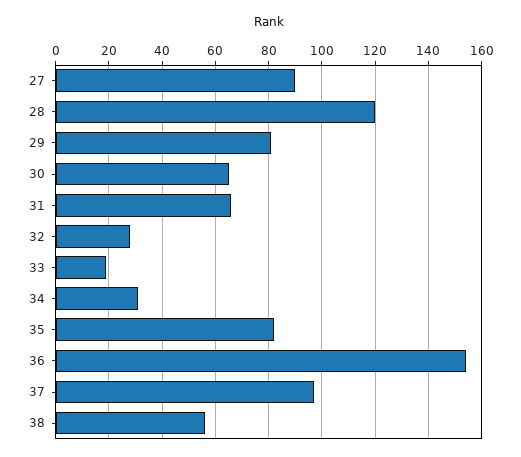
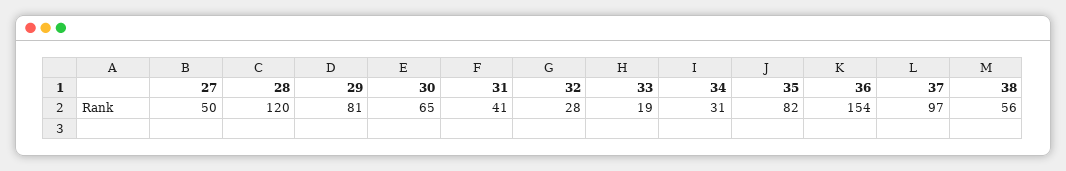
  {
-   "27": 90,
+   "27": 50,
    "28": 120,
    "29": 81,
    "30": 65,
-   "31": 65,
+   "31": 41,
    "32": 28,
    "33": 19,
    "34": 31,
    "35": 82,
    "36": 154,
    "37": 97,
    "38": 56
  }

